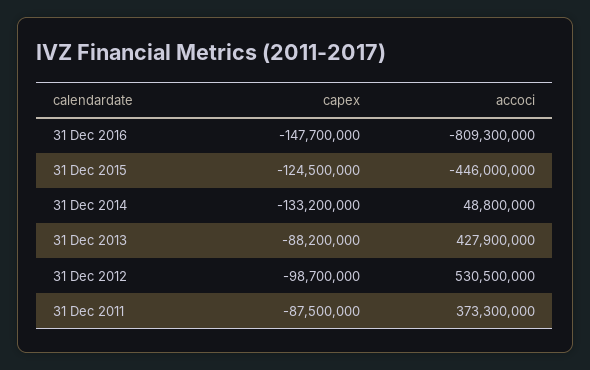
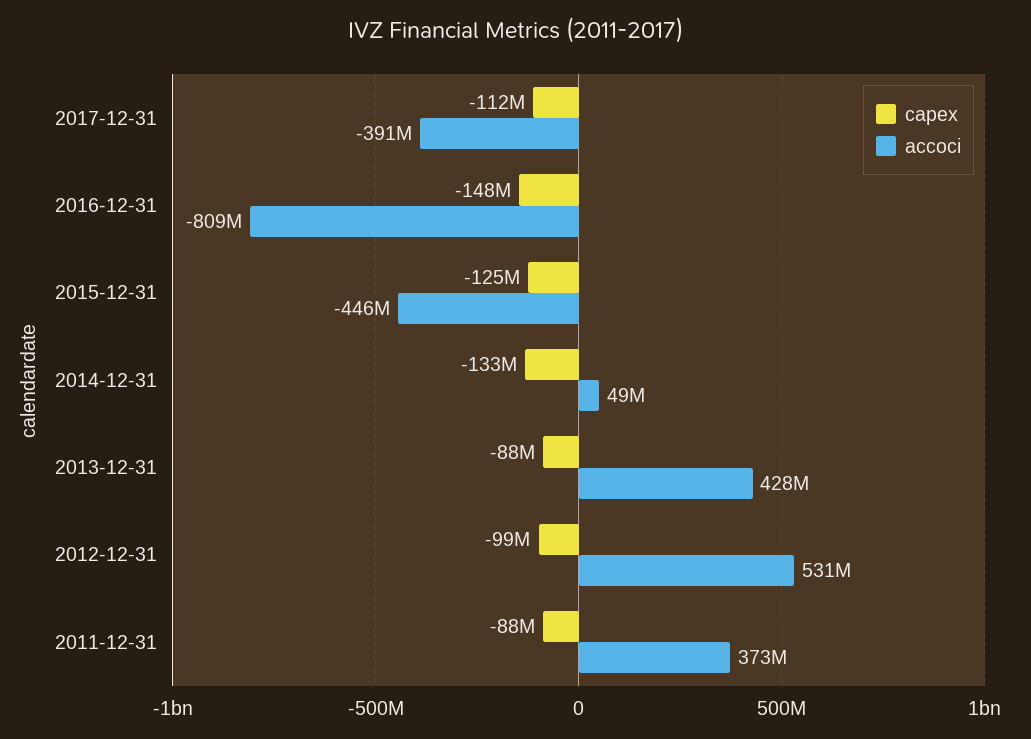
  {
    "capex": {
      "31 Dec 2016": -147700000,
      "31 Dec 2015": -124500000,
      "31 Dec 2014": -133200000,
      "31 Dec 2013": -88200000,
      "31 Dec 2012": -98700000,
-     "31 Dec 2011": -87500000
+     "31 Dec 2011": -87500000,
+     "2017-12-31": -112000000
    },
    "accoci": {
      "31 Dec 2016": -809300000,
      "31 Dec 2015": -446000000,
      "31 Dec 2014": 48800000,
      "31 Dec 2013": 427900000,
      "31 Dec 2012": 530500000,
-     "31 Dec 2011": 373300000
+     "31 Dec 2011": 373300000,
+     "2017-12-31": -391000000
    }
  }

